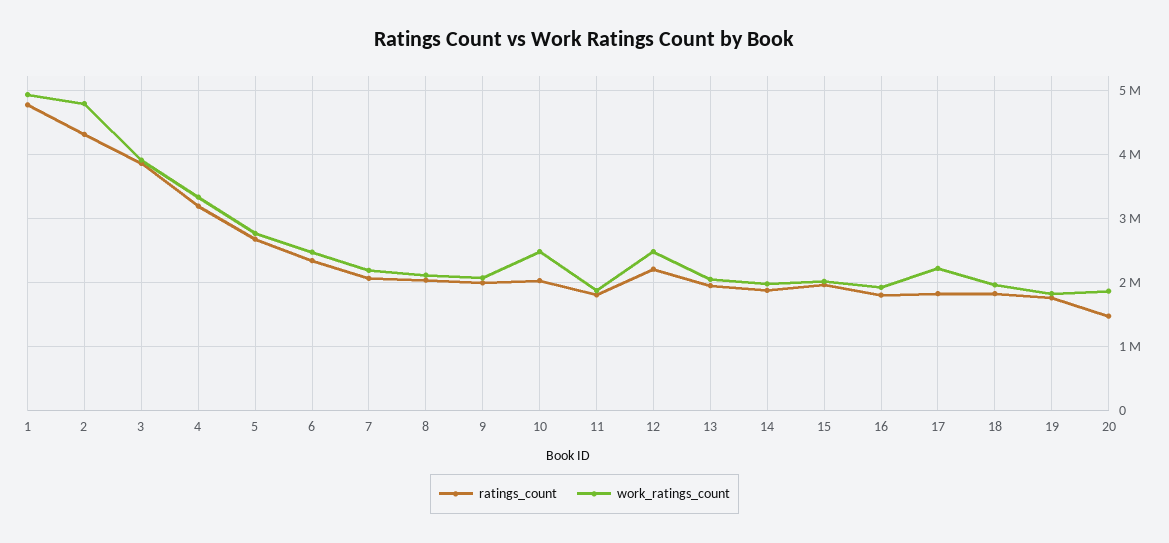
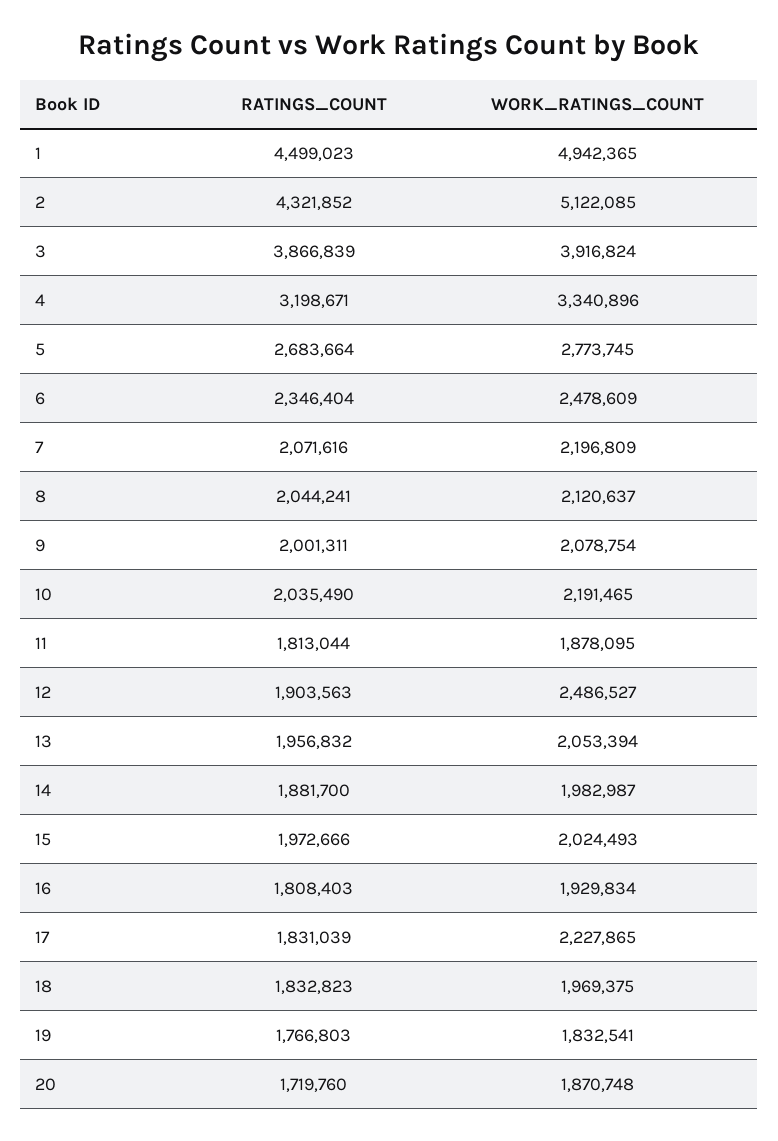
  {
    "ratings_count": {
-     "1": 4800000,
+     "1": 4499023,
      "2": 4321852,
      "3": 3866839,
      "4": 3198671,
      "5": 2683664,
      "6": 2346404,
      "7": 2071616,
      "8": 2044241,
      "9": 2001311,
      "10": 2035490,
      "11": 1813044,
-     "12": 2200000,
+     "12": 1903563,
      "13": 1956832,
      "14": 1881700,
      "15": 1972666,
      "16": 1808403,
      "17": 1831039,
      "18": 1832823,
      "19": 1766803,
-     "20": 1500000
+     "20": 1719760
    },
    "work_ratings_count": {
      "1": 4942365,
-     "2": 4800000,
+     "2": 5122085,
      "3": 3916824,
      "4": 3340896,
      "5": 2773745,
      "6": 2478609,
      "7": 2196809,
      "8": 2120637,
      "9": 2078754,
-     "10": 2500000,
+     "10": 2191465,
      "11": 1878095,
      "12": 2486527,
      "13": 2053394,
      "14": 1982987,
      "15": 2024493,
      "16": 1929834,
      "17": 2227865,
      "18": 1969375,
      "19": 1832541,
      "20": 1870748
    }
  }

